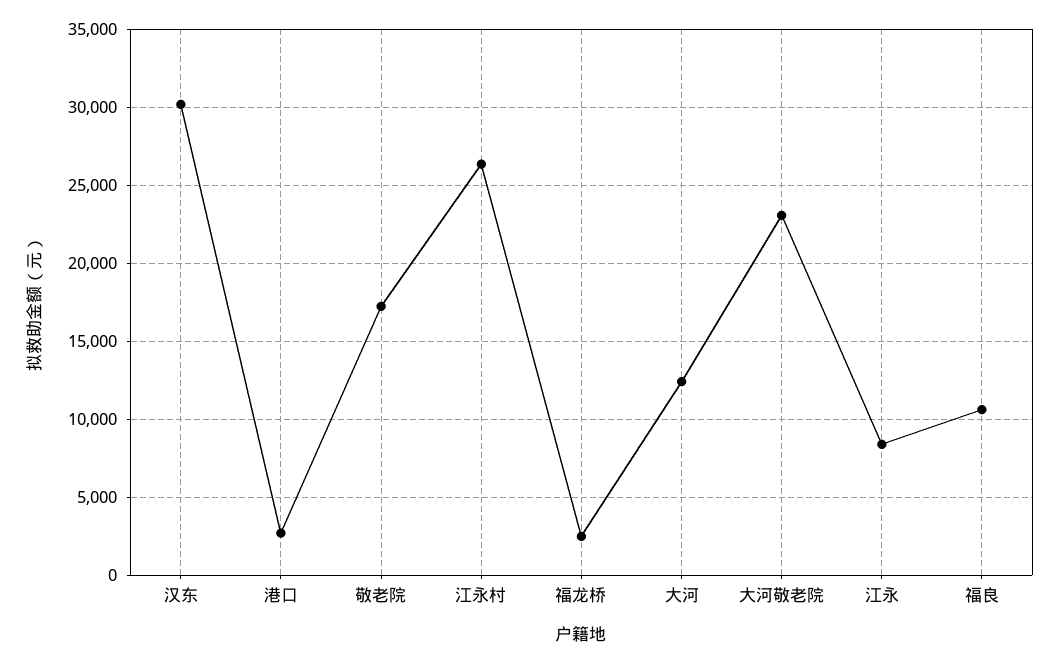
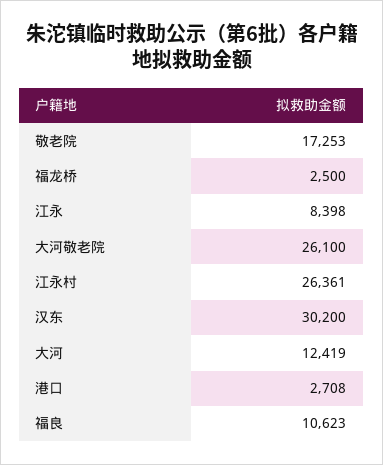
  {
    "汉东": 30200,
    "港口": 2708,
    "敬老院": 17253,
    "江永村": 26361,
    "福龙桥": 2500,
    "大河": 12419,
-   "大河敬老院": 23000,
+   "大河敬老院": 26100,
    "江永": 8398,
    "福良": 10623
  }

